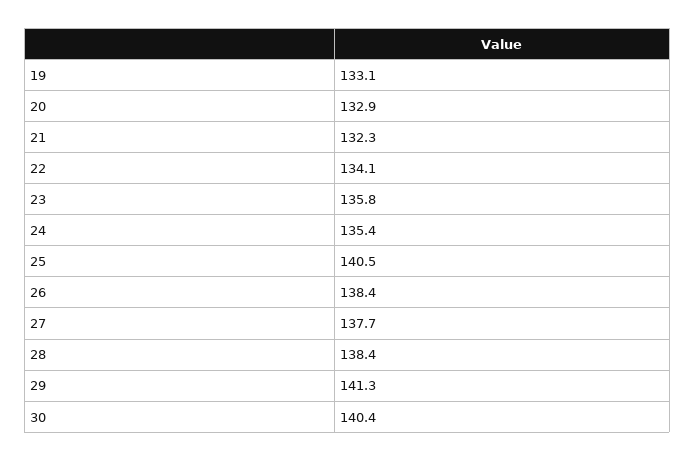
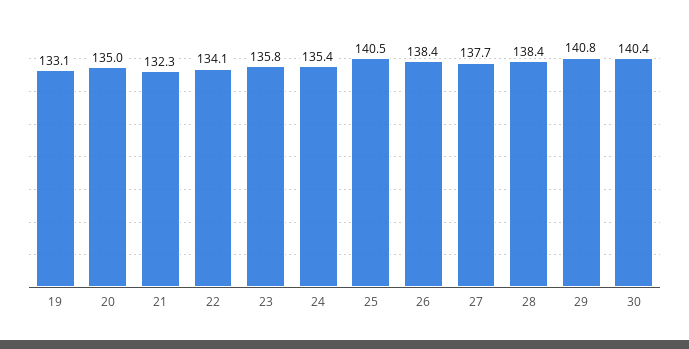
  {
    "19": 133.1,
-   "20": 132.9,
+   "20": 135,
    "21": 132.3,
    "22": 134.1,
    "23": 135.8,
    "24": 135.4,
    "25": 140.5,
    "26": 138.4,
    "27": 137.7,
    "28": 138.4,
-   "29": 141.3,
+   "29": 140.8,
    "30": 140.4
  }

